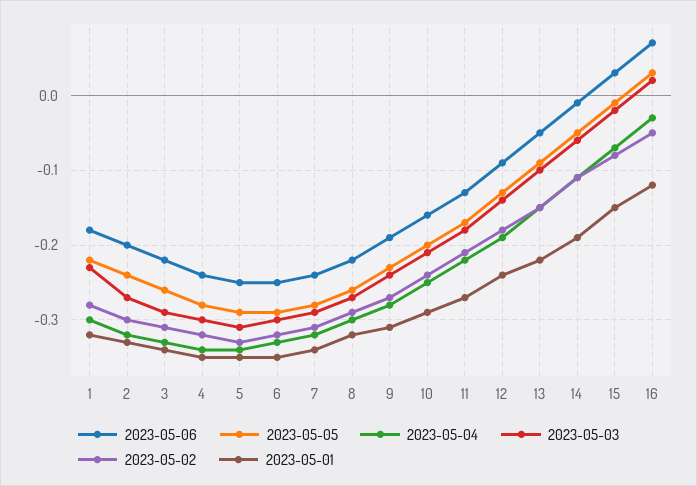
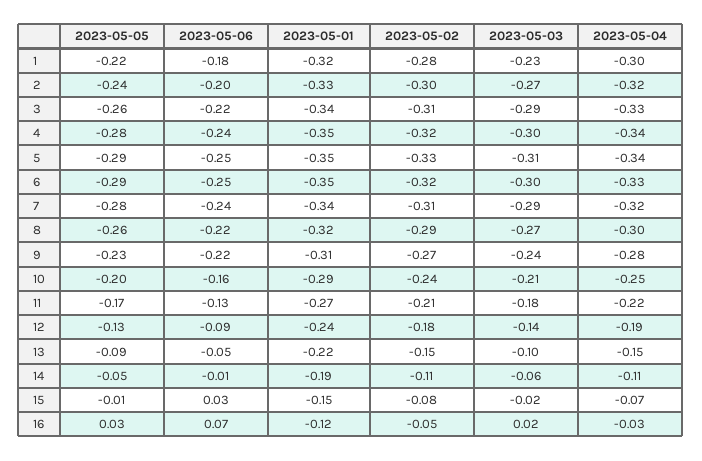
  {
    "2023-05-06": {
      "1": -0.18,
      "2": -0.2,
      "3": -0.22,
      "4": -0.24,
      "5": -0.25,
      "6": -0.25,
      "7": -0.24,
      "8": -0.22,
-     "9": -0.19,
+     "9": -0.22,
      "10": -0.16,
      "11": -0.13,
      "12": -0.09,
      "13": -0.05,
      "14": -0.01,
      "15": 0.03,
      "16": 0.07
    },
    "2023-05-05": {
      "1": -0.22,
      "2": -0.24,
      "3": -0.26,
      "4": -0.28,
      "5": -0.29,
      "6": -0.29,
      "7": -0.28,
      "8": -0.26,
      "9": -0.23,
      "10": -0.2,
      "11": -0.17,
      "12": -0.13,
      "13": -0.09,
      "14": -0.05,
      "15": -0.01,
      "16": 0.03
    },
    "2023-05-04": {
      "1": -0.3,
      "2": -0.32,
      "3": -0.33,
      "4": -0.34,
      "5": -0.34,
      "6": -0.33,
      "7": -0.32,
      "8": -0.3,
      "9": -0.28,
      "10": -0.25,
      "11": -0.22,
      "12": -0.19,
      "13": -0.15,
      "14": -0.11,
      "15": -0.07,
      "16": -0.03
    },
    "2023-05-03": {
      "1": -0.23,
      "2": -0.27,
      "3": -0.29,
      "4": -0.3,
      "5": -0.31,
      "6": -0.3,
      "7": -0.29,
      "8": -0.27,
      "9": -0.24,
      "10": -0.21,
      "11": -0.18,
      "12": -0.14,
      "13": -0.1,
      "14": -0.06,
      "15": -0.02,
      "16": 0.02
    },
    "2023-05-02": {
      "1": -0.28,
      "2": -0.3,
      "3": -0.31,
      "4": -0.32,
      "5": -0.33,
      "6": -0.32,
      "7": -0.31,
      "8": -0.29,
      "9": -0.27,
      "10": -0.24,
      "11": -0.21,
      "12": -0.18,
      "13": -0.15,
      "14": -0.11,
      "15": -0.08,
      "16": -0.05
    },
    "2023-05-01": {
      "1": -0.32,
      "2": -0.33,
      "3": -0.34,
      "4": -0.35,
      "5": -0.35,
      "6": -0.35,
      "7": -0.34,
      "8": -0.32,
      "9": -0.31,
      "10": -0.29,
      "11": -0.27,
      "12": -0.24,
      "13": -0.22,
      "14": -0.19,
      "15": -0.15,
      "16": -0.12
    }
  }

